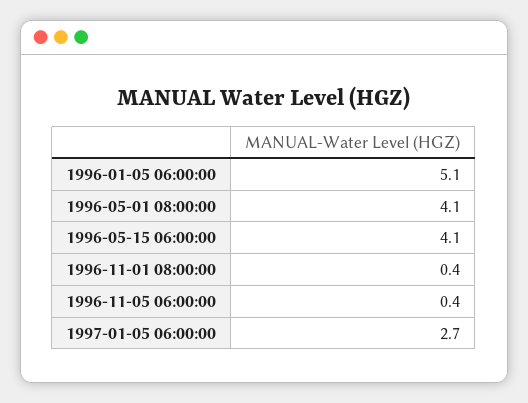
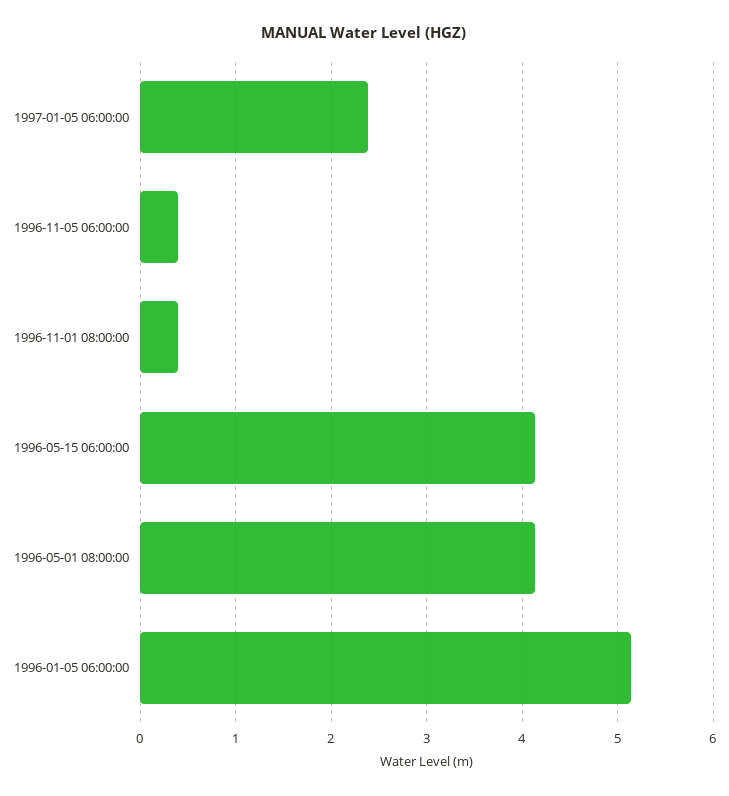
  {
    "1996-01-05 06:00:00": 5.1,
    "1996-05-01 08:00:00": 4.1,
    "1996-05-15 06:00:00": 4.1,
    "1996-11-01 08:00:00": 0.4,
    "1996-11-05 06:00:00": 0.4,
-   "1997-01-05 06:00:00": 2.7
+   "1997-01-05 06:00:00": 2.4
  }

